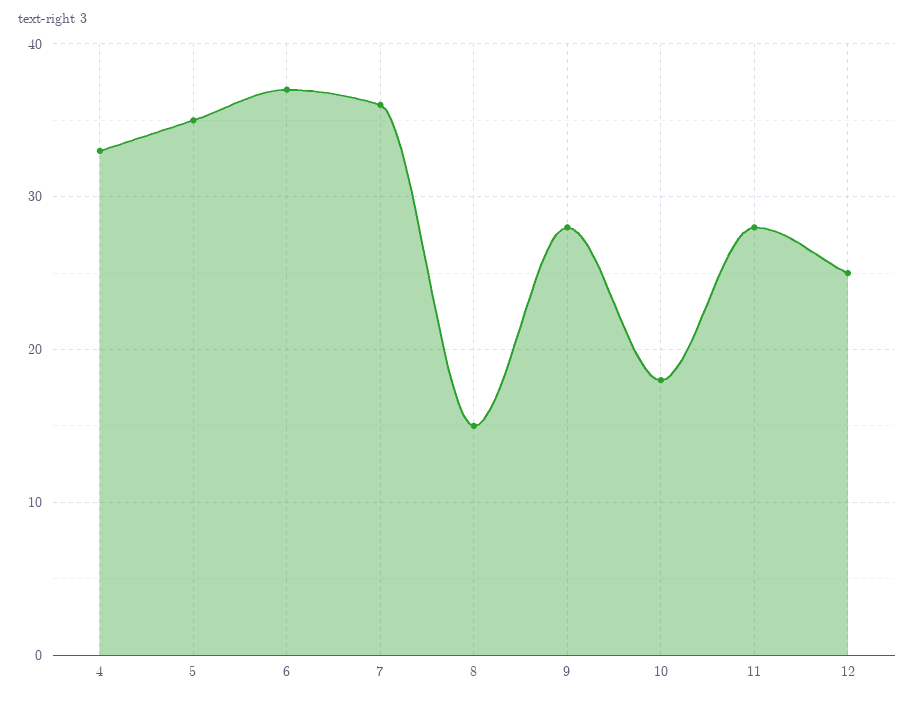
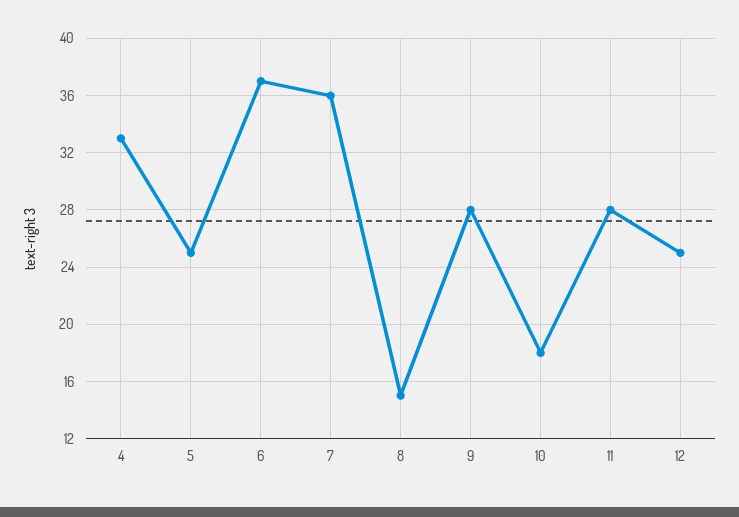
  {
    "4": 33,
-   "5": 35,
+   "5": 25,
    "6": 37,
    "7": 36,
    "8": 15,
    "9": 28,
    "10": 18,
    "11": 28,
    "12": 25
  }

